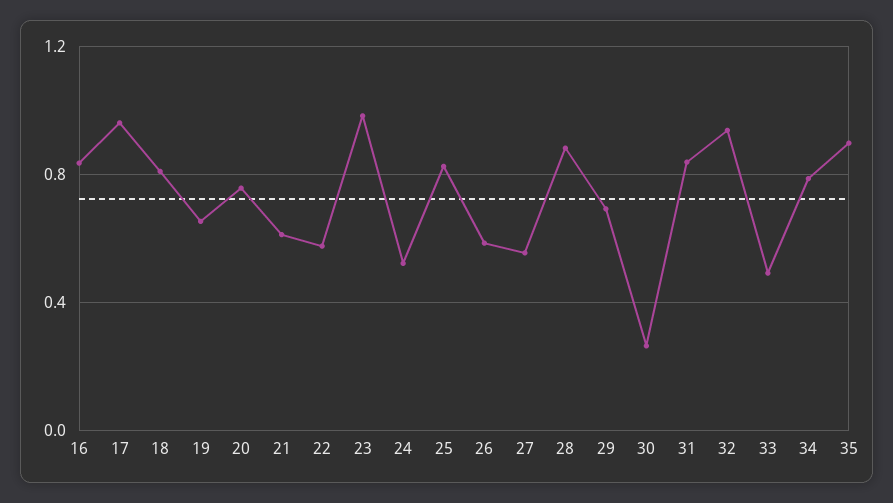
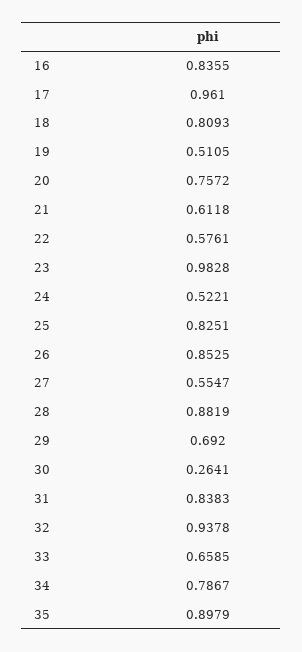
  {
    "16": 0.8355,
    "17": 0.961,
    "18": 0.8093,
-   "19": 0.65,
+   "19": 0.5105,
    "20": 0.7572,
    "21": 0.6118,
    "22": 0.5761,
    "23": 0.9828,
    "24": 0.5221,
    "25": 0.8251,
-   "26": 0.6,
+   "26": 0.8525,
    "27": 0.5547,
    "28": 0.8819,
    "29": 0.692,
    "30": 0.2641,
    "31": 0.8383,
    "32": 0.9378,
-   "33": 0.5,
+   "33": 0.6585,
    "34": 0.7867,
    "35": 0.8979
  }

